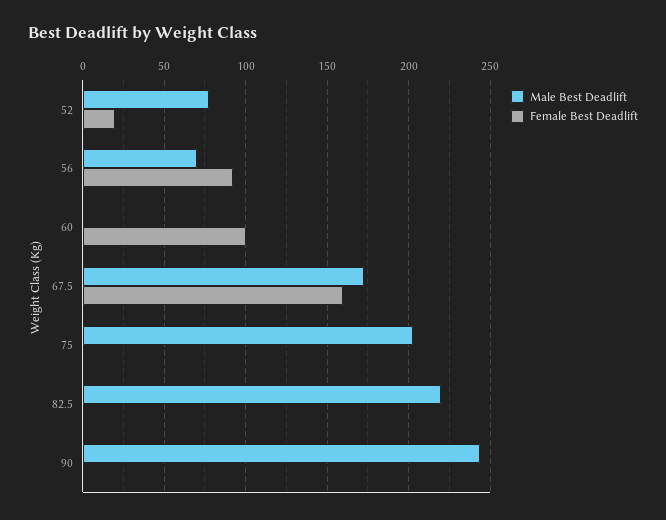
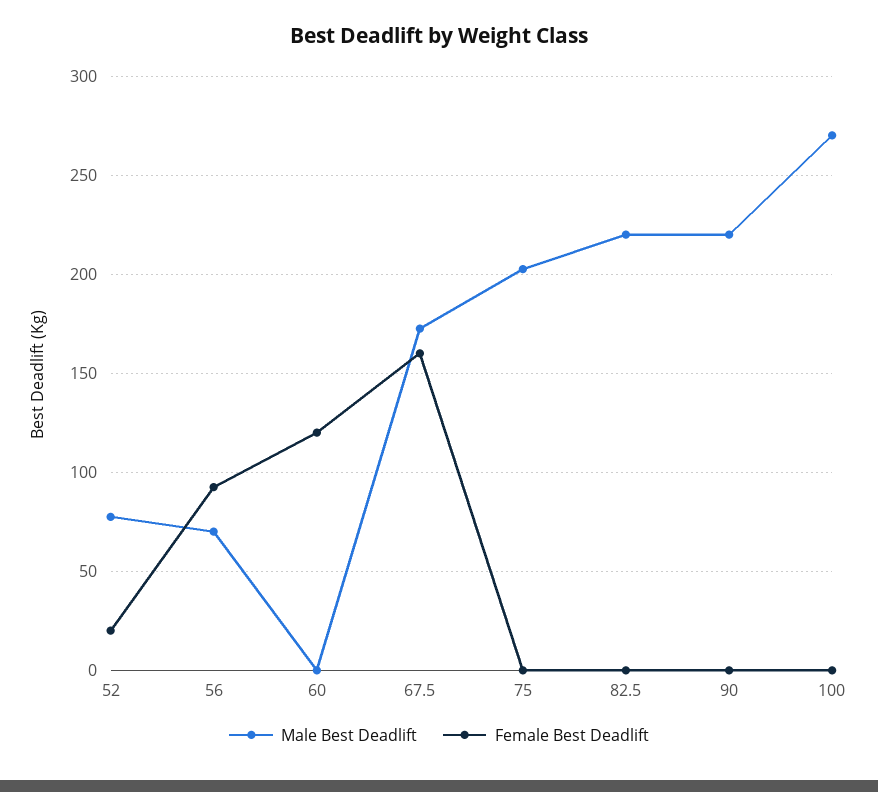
  {
    "Male Best Deadlift": {
      "52": 80,
      "56": 70,
      "60": 0,
      "67.5": 175,
      "75": 205,
      "82.5": 220,
-     "90": 245
+     "90": 220,
+     "100": 270
    },
    "Female Best Deadlift": {
      "52": 20,
      "56": 95,
-     "60": 100,
+     "60": 120,
      "67.5": 160,
      "75": 0,
      "82.5": 0,
-     "90": 0
+     "90": 0,
+     "100": 0
    }
  }

